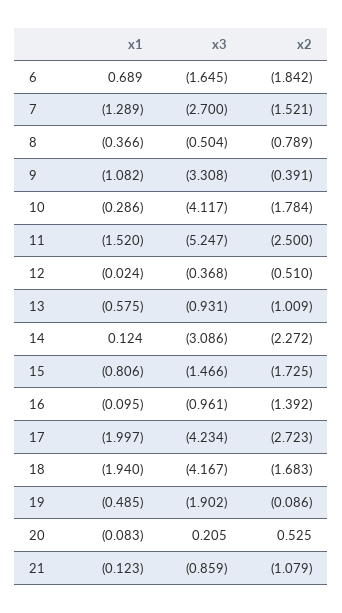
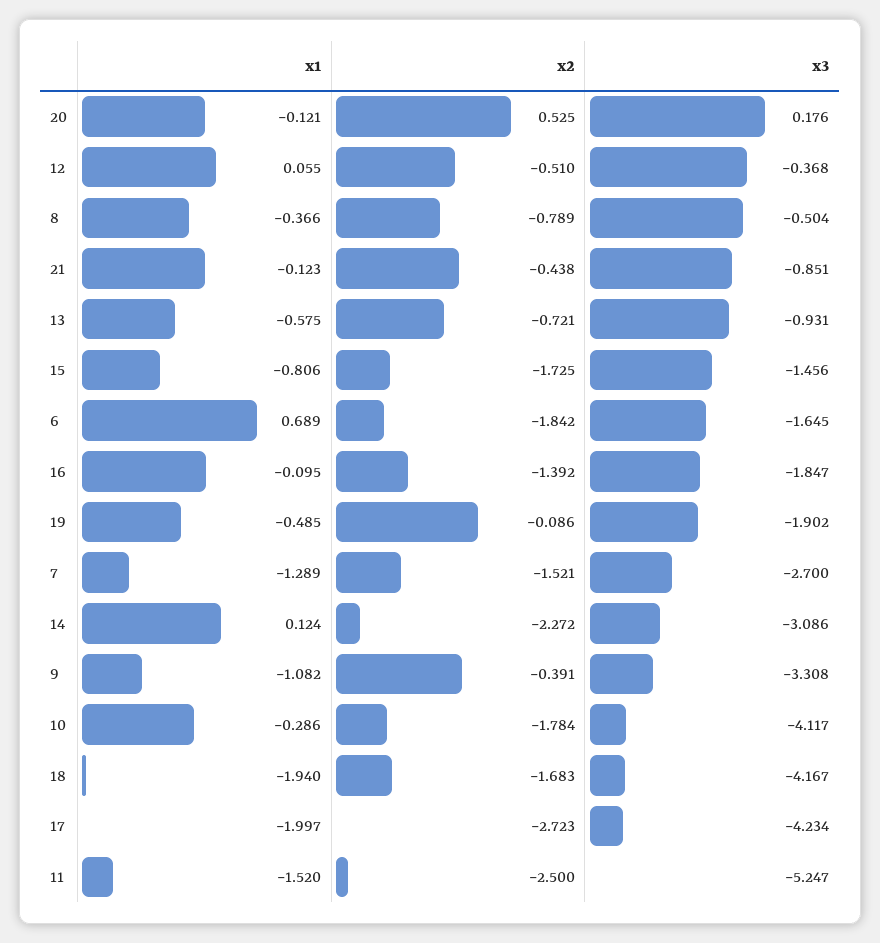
  {
    "x1": {
      "6": 0.689,
      "7": -1.289,
      "8": -0.366,
      "9": -1.082,
      "10": -0.286,
      "11": -1.52,
-     "12": -0.024,
+     "12": 0.055,
      "13": -0.575,
      "14": 0.124,
      "15": -0.806,
      "16": -0.095,
      "17": -1.997,
      "18": -1.94,
      "19": -0.485,
-     "20": -0.083,
+     "20": -0.121,
      "21": -0.123
    },
    "x3": {
      "6": -1.645,
      "7": -2.7,
      "8": -0.504,
      "9": -3.308,
      "10": -4.117,
      "11": -5.247,
      "12": -0.368,
      "13": -0.931,
      "14": -3.086,
-     "15": -1.466,
+     "15": -1.456,
-     "16": -0.961,
+     "16": -1.847,
      "17": -4.234,
      "18": -4.167,
      "19": -1.902,
-     "20": 0.205,
+     "20": 0.176,
-     "21": -0.859
+     "21": -0.851
    },
    "x2": {
      "6": -1.842,
      "7": -1.521,
      "8": -0.789,
      "9": -0.391,
      "10": -1.784,
      "11": -2.5,
      "12": -0.51,
-     "13": -1.009,
+     "13": -0.721,
      "14": -2.272,
      "15": -1.725,
      "16": -1.392,
      "17": -2.723,
      "18": -1.683,
      "19": -0.086,
      "20": 0.525,
-     "21": -1.079
+     "21": -0.438
    }
  }

